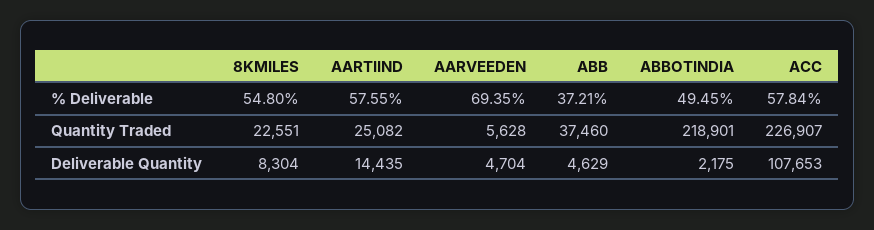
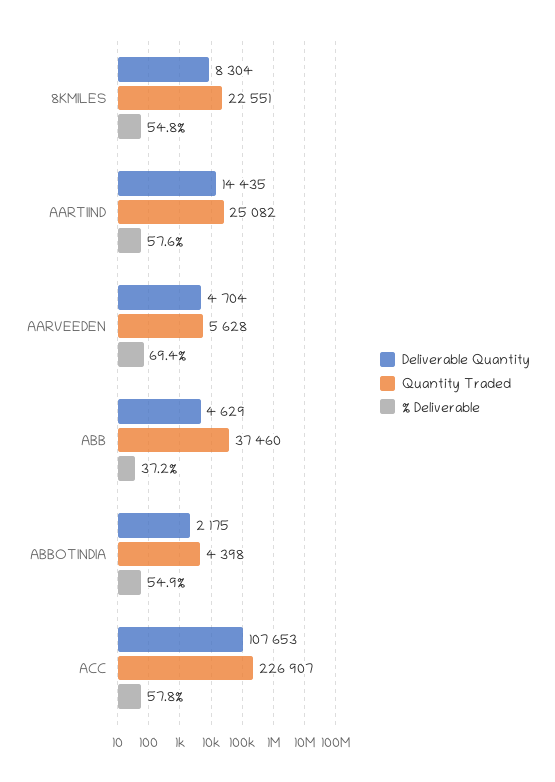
  {
    "% Deliverable": {
      "8KMILES": 54.8,
      "AARTIIND": 57.55,
      "AARVEEDEN": 69.35,
      "ABB": 37.21,
-     "ABBOTINDIA": 49.45,
+     "ABBOTINDIA": 54.9,
      "ACC": 57.84
    },
    "Quantity Traded": {
      "8KMILES": 22551,
      "AARTIIND": 25082,
      "AARVEEDEN": 5628,
      "ABB": 37460,
-     "ABBOTINDIA": 218901,
+     "ABBOTINDIA": 4398,
      "ACC": 226907
    },
    "Deliverable Quantity": {
      "8KMILES": 8304,
      "AARTIIND": 14435,
      "AARVEEDEN": 4704,
      "ABB": 4629,
      "ABBOTINDIA": 2175,
      "ACC": 107653
    }
  }

